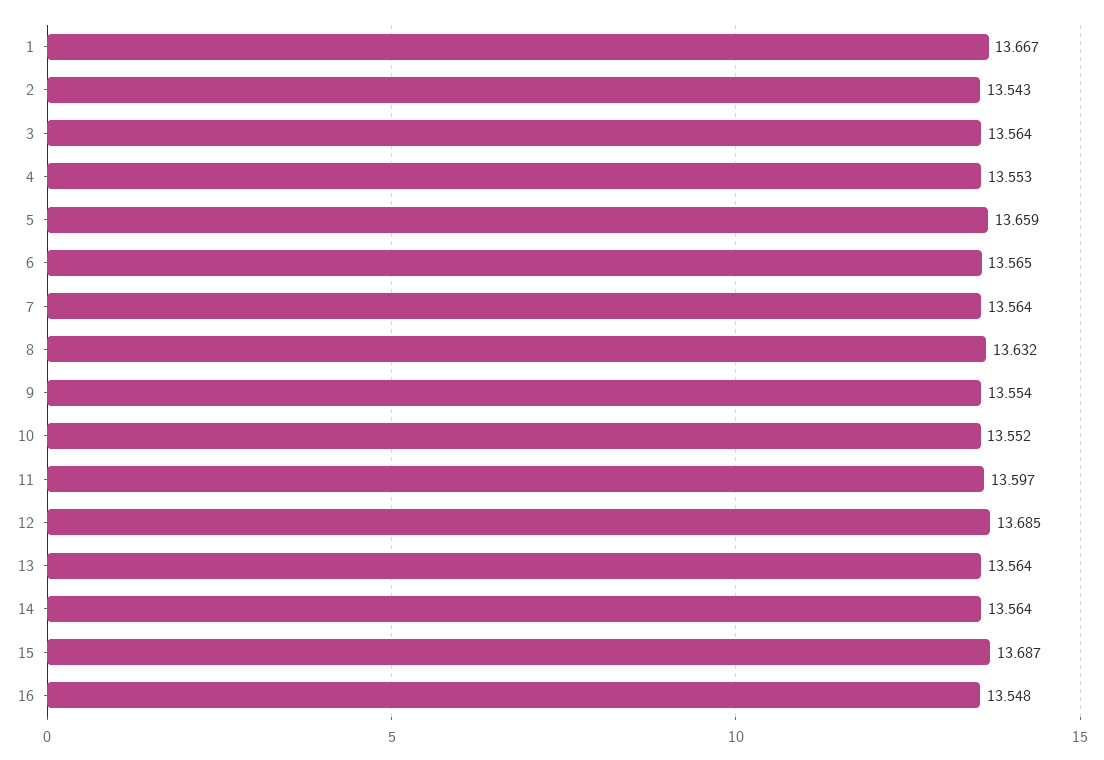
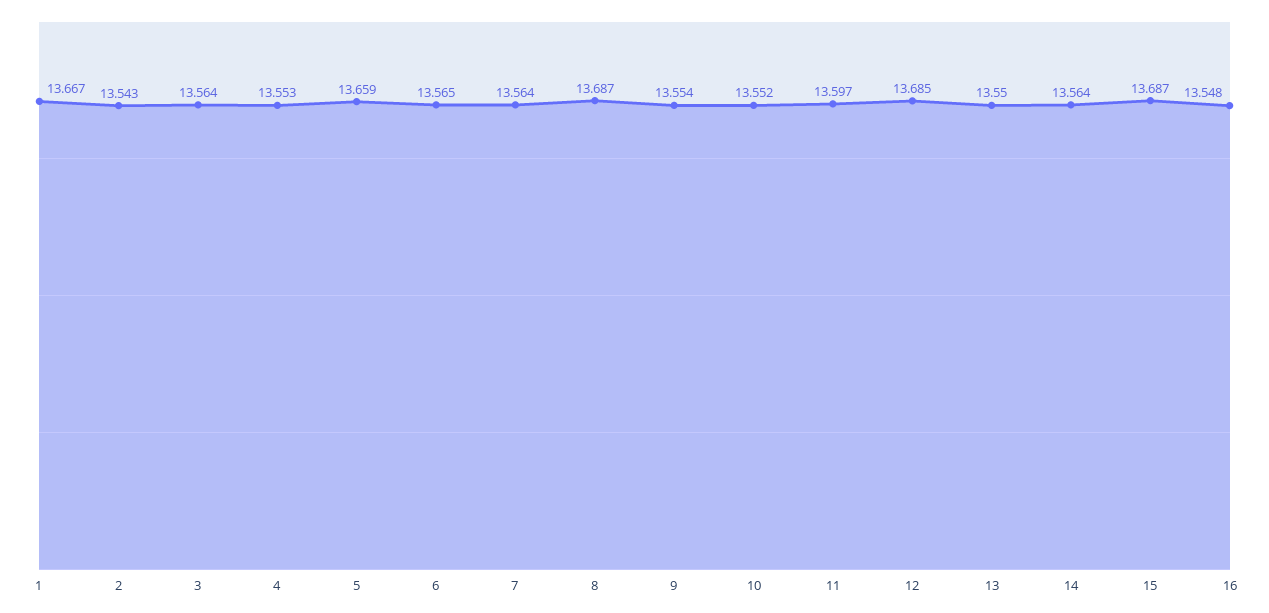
  {
    "1": 13.667,
    "2": 13.543,
    "3": 13.564,
    "4": 13.553,
    "5": 13.659,
    "6": 13.565,
    "7": 13.564,
-   "8": 13.632,
+   "8": 13.687,
    "9": 13.554,
    "10": 13.552,
    "11": 13.597,
    "12": 13.685,
-   "13": 13.564,
+   "13": 13.55,
    "14": 13.564,
    "15": 13.687,
    "16": 13.548
  }

